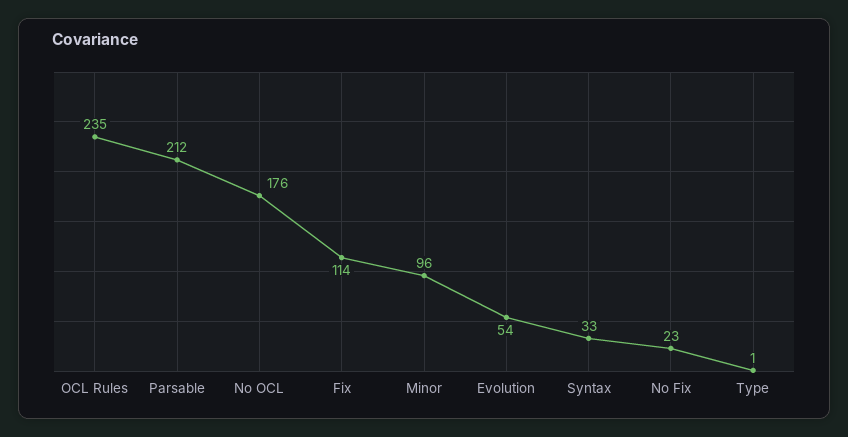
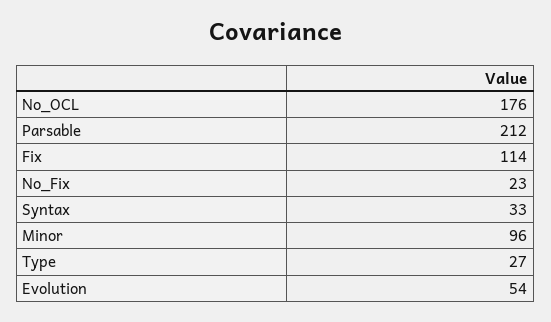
  {
-   "OCL Rules": 235,
    "Parsable": 212,
    "No OCL": 176,
    "Fix": 114,
    "Minor": 96,
    "Evolution": 54,
    "Syntax": 33,
    "No Fix": 23,
-   "Type": 1
+   "Type": 27
  }

